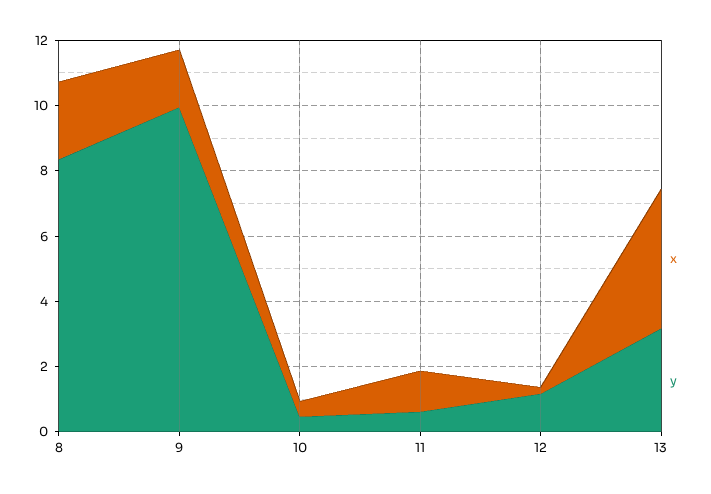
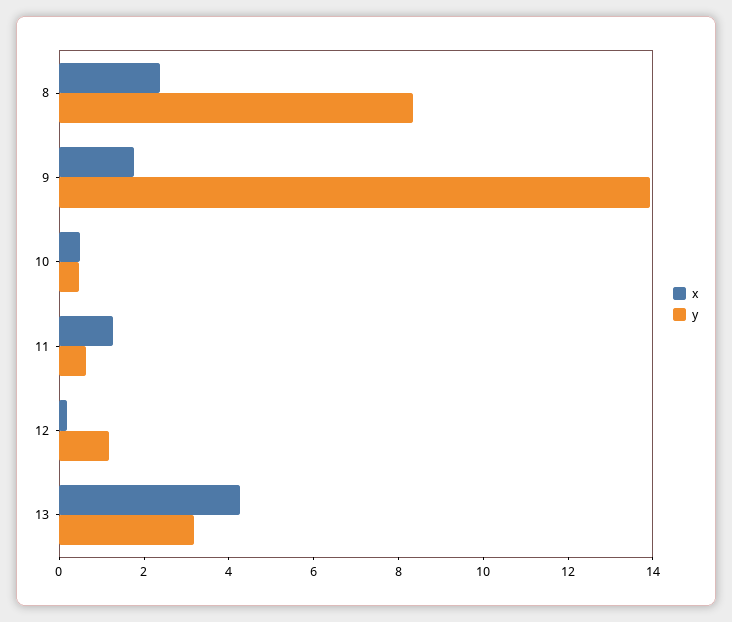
  {
    "x": {
      "8": 2.5,
      "9": 2,
      "10": 0.5,
      "11": 1.5,
      "12": 0,
      "13": 4.5
    },
    "y": {
      "8": 8.5,
-     "9": 10,
+     "9": 14,
      "10": 0.5,
      "11": 0.5,
      "12": 1,
      "13": 3
    }
  }

